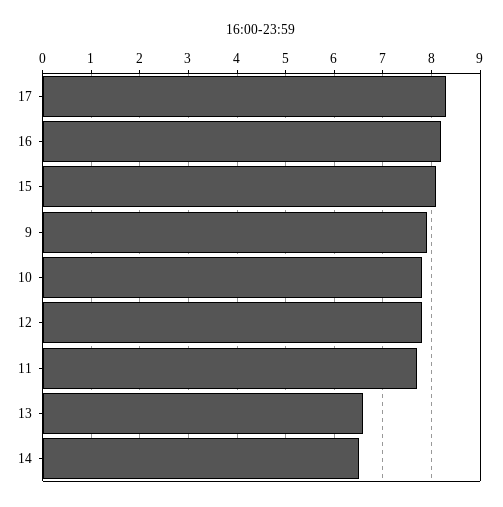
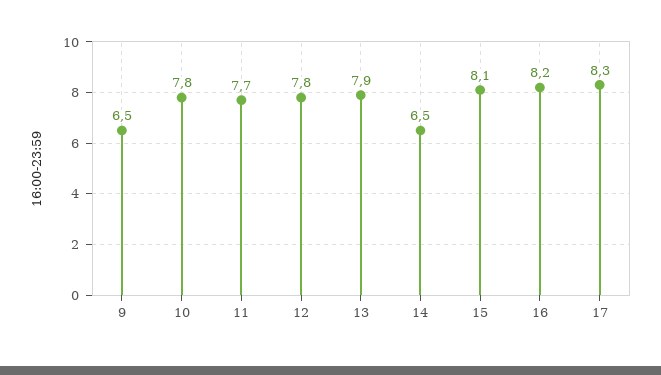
  {
    "17": 8.3,
    "16": 8.2,
    "15": 8.1,
-   "9": 8,
+   "9": 6.5,
    "10": 7.8,
    "12": 7.8,
    "11": 7.7,
-   "13": 6.5,
+   "13": 7.9,
    "14": 6.5
  }

